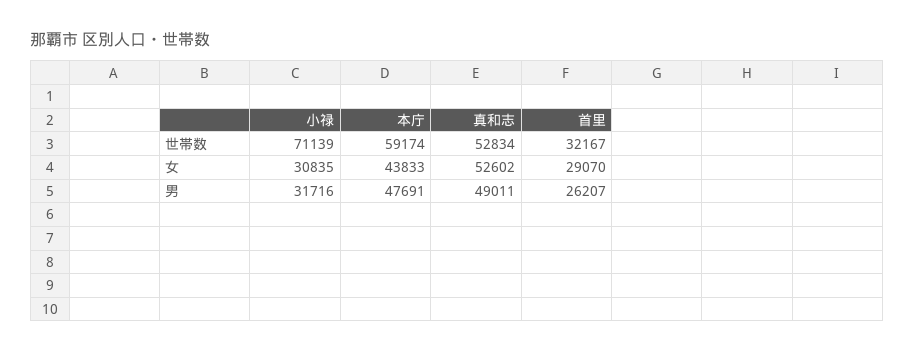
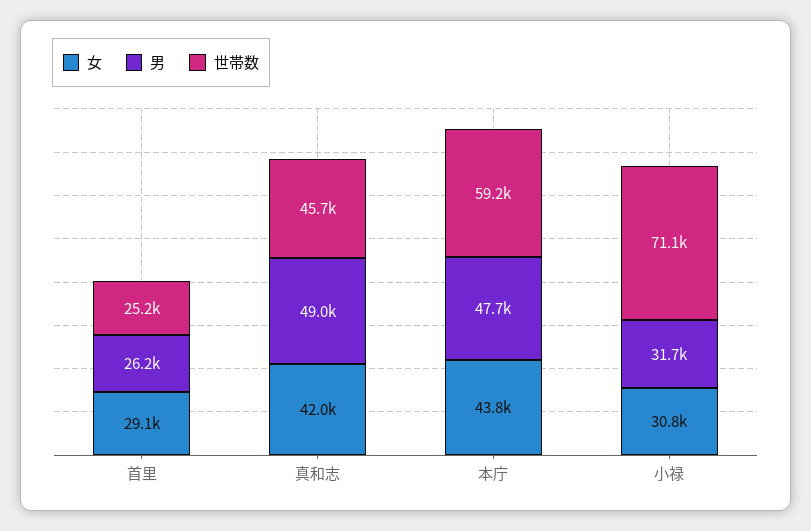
  {
    "世帯数": {
      "小禄": 71139,
      "本庁": 59174,
-     "真和志": 52834,
+     "真和志": 45700,
-     "首里": 32167
+     "首里": 25200
    },
    "女": {
      "小禄": 30835,
      "本庁": 43833,
-     "真和志": 52602,
+     "真和志": 42000,
      "首里": 29070
    },
    "男": {
      "小禄": 31716,
      "本庁": 47691,
      "真和志": 49011,
      "首里": 26207
    }
  }

